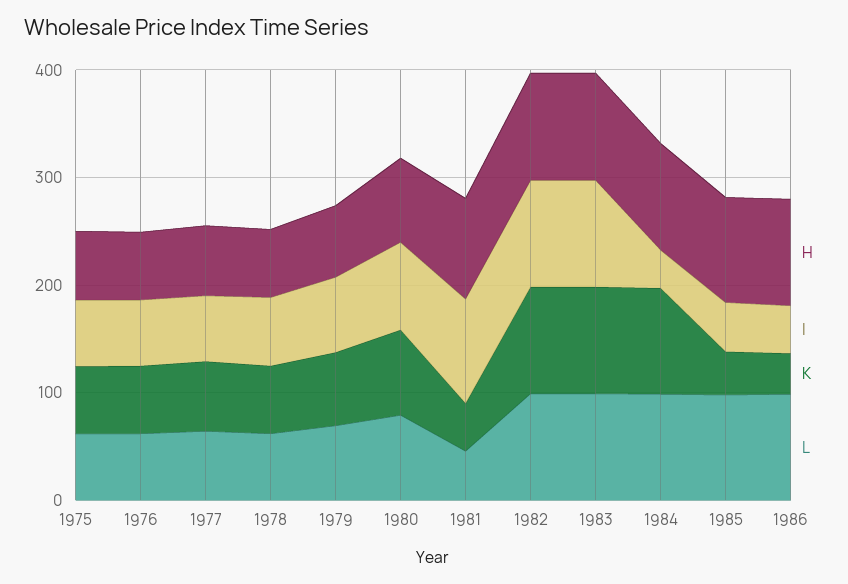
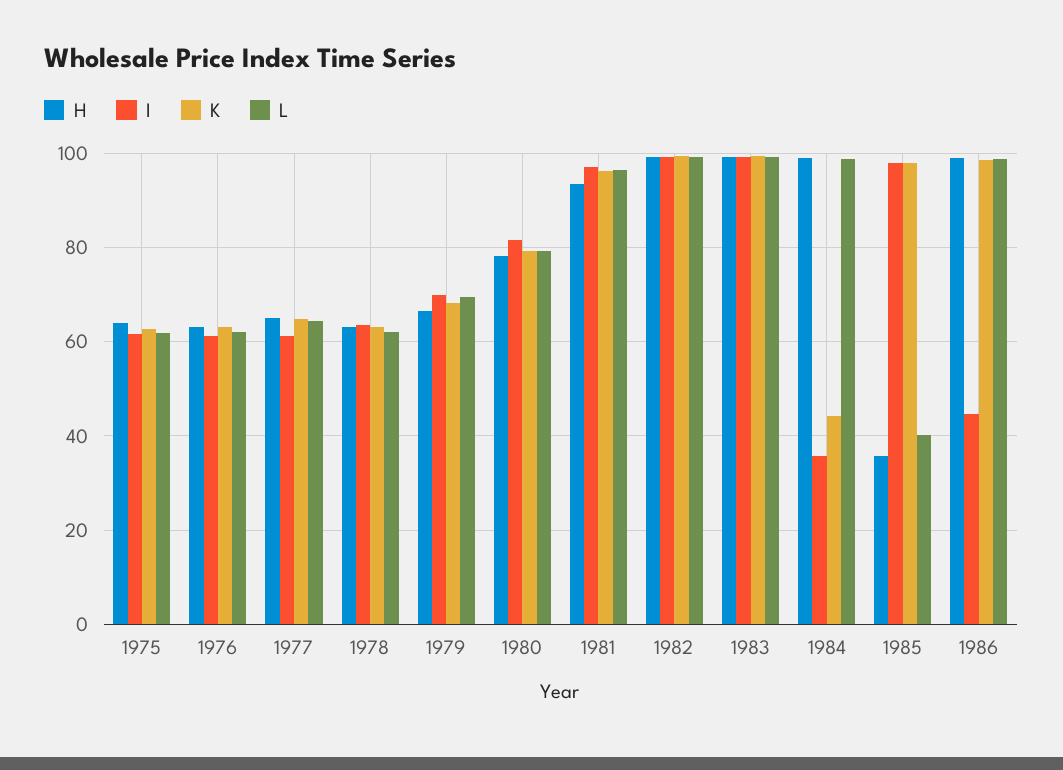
  {
    "H": {
      "1975": 64,
      "1976": 64,
      "1977": 64,
      "1978": 64,
      "1979": 66,
      "1980": 78,
      "1981": 94,
      "1982": 100,
      "1983": 100,
      "1984": 98,
-     "1985": 100,
+     "1985": 36,
      "1986": 98
    },
    "I": {
      "1975": 62,
      "1976": 62,
      "1977": 62,
      "1978": 64,
      "1979": 70,
      "1980": 82,
      "1981": 98,
      "1982": 100,
      "1983": 100,
      "1984": 36,
-     "1985": 40,
+     "1985": 98,
      "1986": 44
    },
    "K": {
      "1975": 62,
      "1976": 64,
      "1977": 64,
      "1978": 64,
      "1979": 68,
      "1980": 80,
-     "1981": 40,
+     "1981": 96,
      "1982": 100,
      "1983": 100,
-     "1984": 100,
+     "1984": 44,
-     "1985": 40,
+     "1985": 98,
-     "1986": 40
+     "1986": 98
    },
    "L": {
      "1975": 62,
      "1976": 62,
      "1977": 64,
      "1978": 62,
      "1979": 70,
      "1980": 80,
-     "1981": 40,
+     "1981": 96,
      "1982": 100,
      "1983": 100,
      "1984": 98,
-     "1985": 100,
+     "1985": 40,
      "1986": 98
    }
  }

